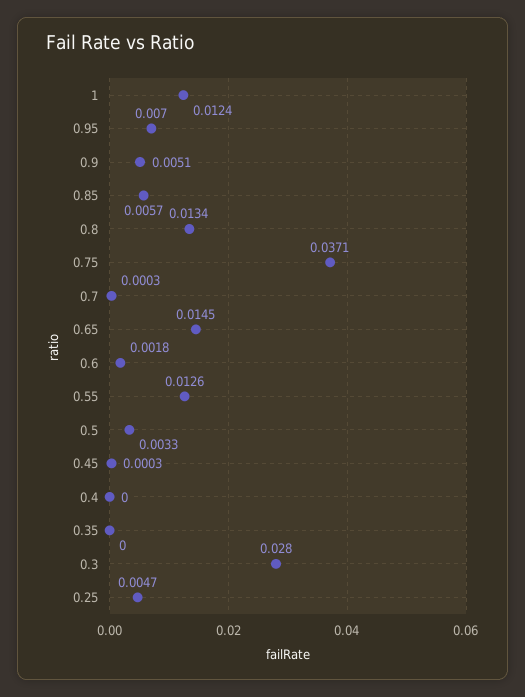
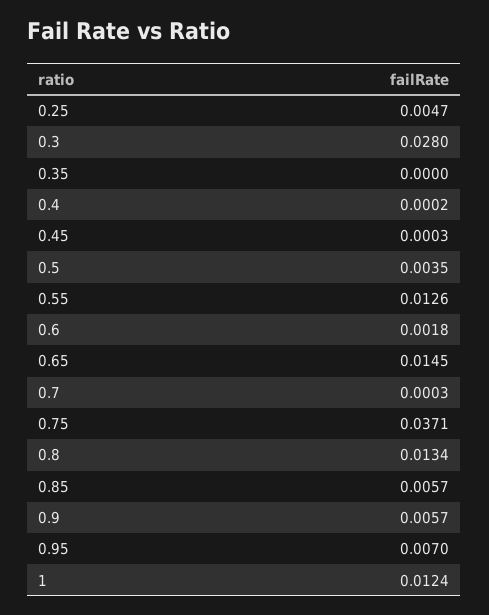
  {
    "1": 0.0124,
    "0.95": 0.007,
-   "0.9": 0.0051,
+   "0.9": 0.0057,
    "0.85": 0.0057,
    "0.8": 0.0134,
    "0.75": 0.0371,
    "0.7": 0.0003,
    "0.65": 0.0145,
    "0.6": 0.0018,
    "0.55": 0.0126,
-   "0.5": 0.0033,
+   "0.5": 0.0035,
    "0.45": 0.0003,
-   "0.4": 0,
+   "0.4": 0.0002,
    "0.35": 0,
    "0.3": 0.028,
    "0.25": 0.0047
  }

